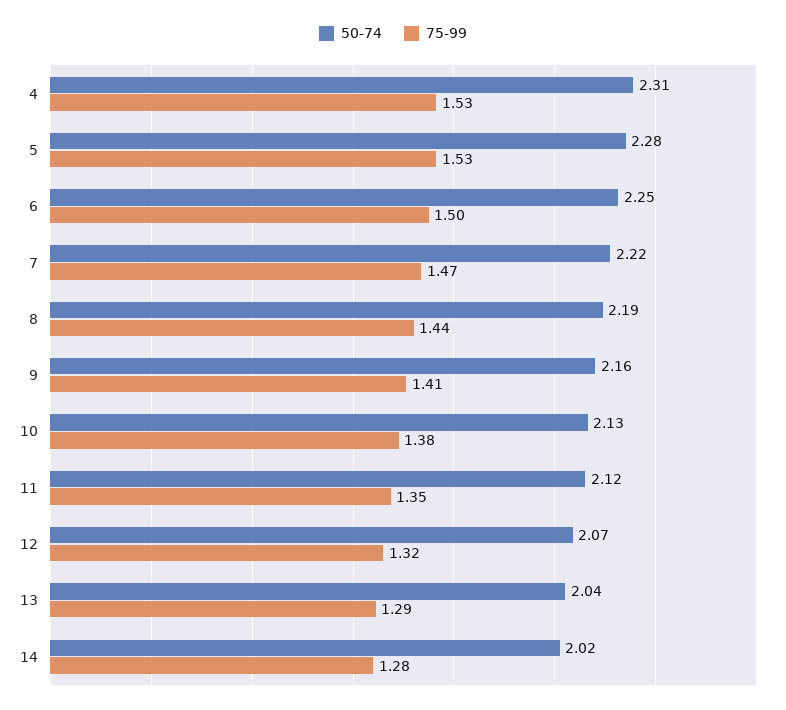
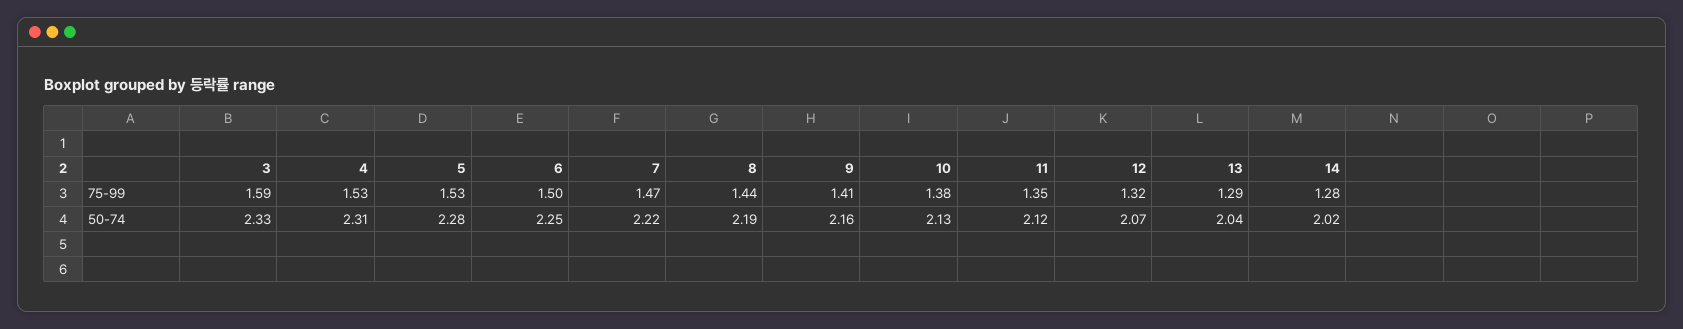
  {
    "50-74": {
      "4": 2.31,
      "5": 2.28,
      "6": 2.25,
      "7": 2.22,
      "8": 2.19,
      "9": 2.16,
      "10": 2.13,
      "11": 2.12,
      "12": 2.07,
      "13": 2.04,
-     "14": 2.02
+     "14": 2.02,
+     "3": 2.33
    },
    "75-99": {
      "4": 1.53,
      "5": 1.53,
      "6": 1.5,
      "7": 1.47,
      "8": 1.44,
      "9": 1.41,
      "10": 1.38,
      "11": 1.35,
      "12": 1.32,
      "13": 1.29,
-     "14": 1.28
+     "14": 1.28,
+     "3": 1.59
    }
  }

